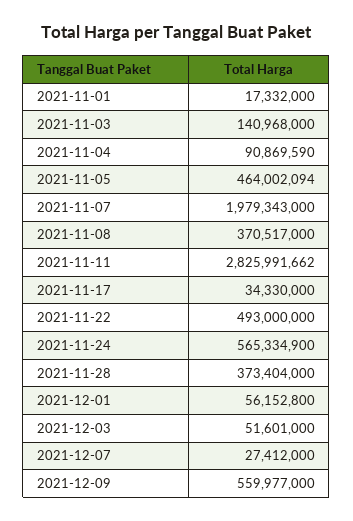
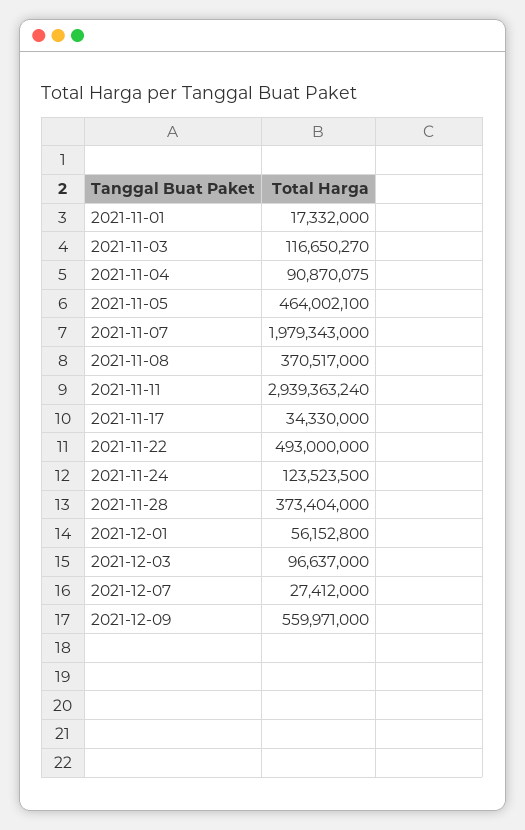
  {
    "2021-11-01": 17332000,
-   "2021-11-03": 140968000,
+   "2021-11-03": 116650270,
-   "2021-11-04": 90869590,
+   "2021-11-04": 90870075,
-   "2021-11-05": 464002094,
+   "2021-11-05": 464002100,
    "2021-11-07": 1979343000,
    "2021-11-08": 370517000,
-   "2021-11-11": 2825991662,
+   "2021-11-11": 2939363240,
    "2021-11-17": 34330000,
    "2021-11-22": 493000000,
-   "2021-11-24": 565334900,
+   "2021-11-24": 123523500,
    "2021-11-28": 373404000,
    "2021-12-01": 56152800,
-   "2021-12-03": 51601000,
+   "2021-12-03": 96637000,
    "2021-12-07": 27412000,
-   "2021-12-09": 559977000
+   "2021-12-09": 559971000
  }

